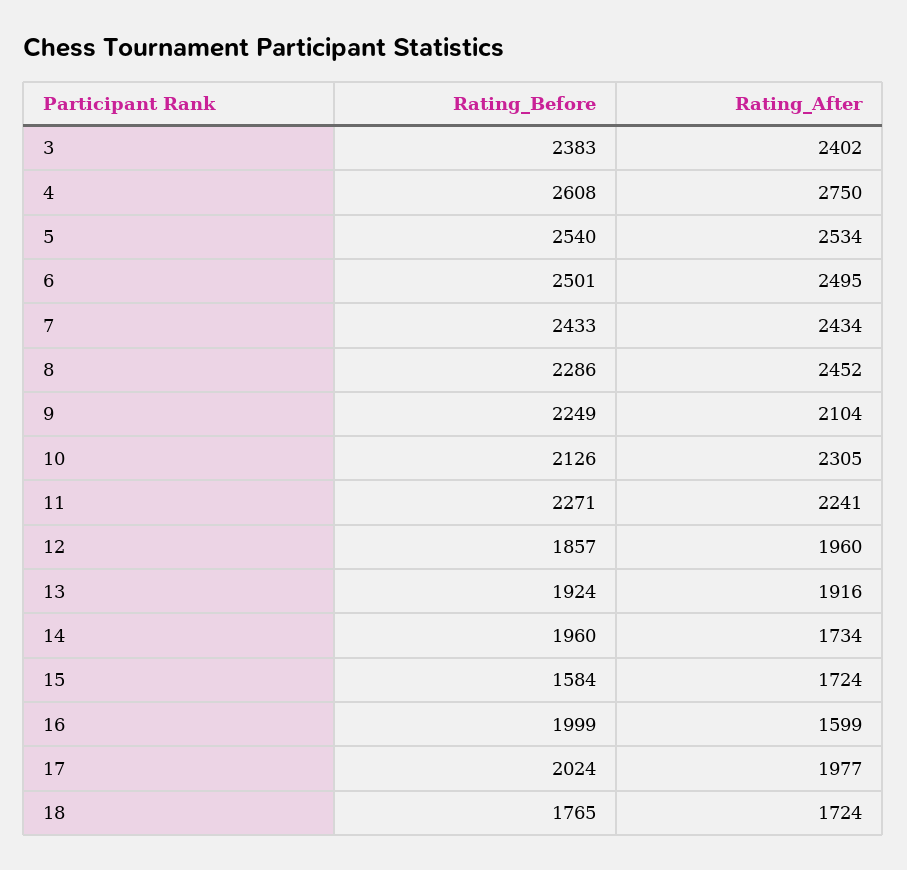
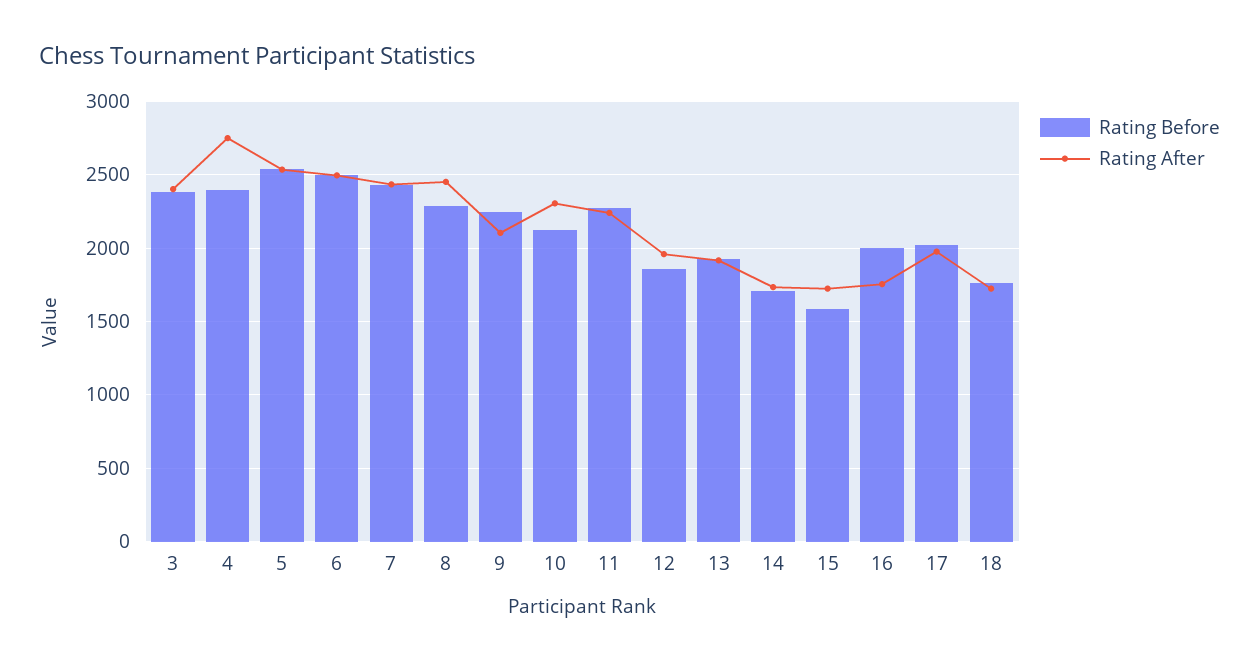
  {
    "Rating_Before": {
      "3": 2383,
-     "4": 2608,
+     "4": 2400,
      "5": 2540,
      "6": 2501,
      "7": 2433,
      "8": 2286,
      "9": 2249,
      "10": 2126,
      "11": 2271,
      "12": 1857,
      "13": 1924,
-     "14": 1960,
+     "14": 1700,
      "15": 1584,
      "16": 1999,
      "17": 2024,
      "18": 1765
    },
    "Rating_After": {
      "3": 2402,
      "4": 2750,
      "5": 2534,
      "6": 2495,
      "7": 2434,
      "8": 2452,
      "9": 2104,
      "10": 2305,
      "11": 2241,
      "12": 1960,
      "13": 1916,
      "14": 1734,
      "15": 1724,
-     "16": 1599,
+     "16": 1750,
      "17": 1977,
      "18": 1724
    }
  }

